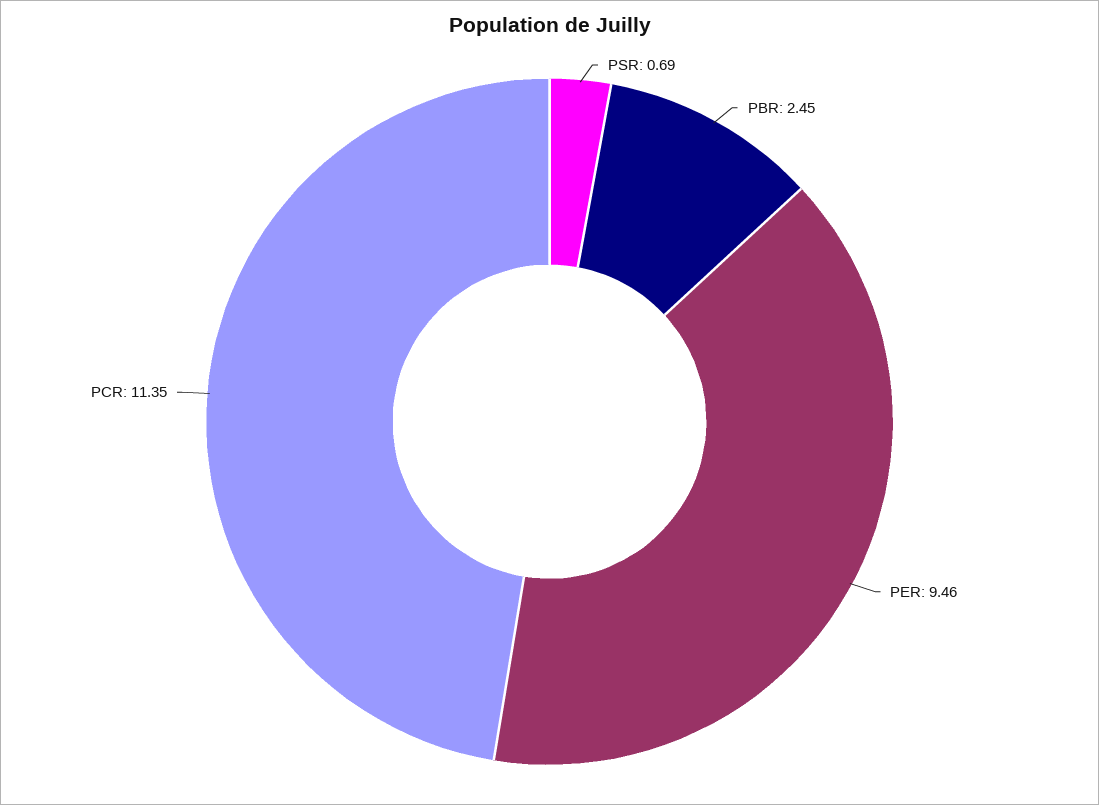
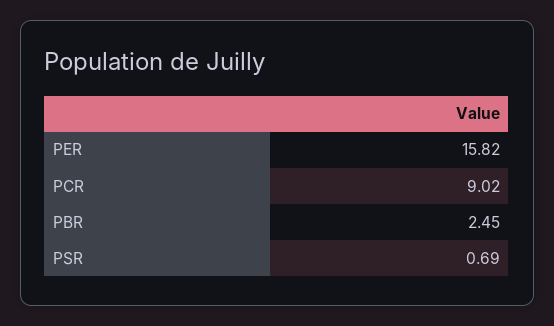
  {
    "PSR": 0.69,
    "PBR": 2.45,
-   "PER": 9.46,
+   "PER": 15.82,
-   "PCR": 11.35
+   "PCR": 9.02
  }

